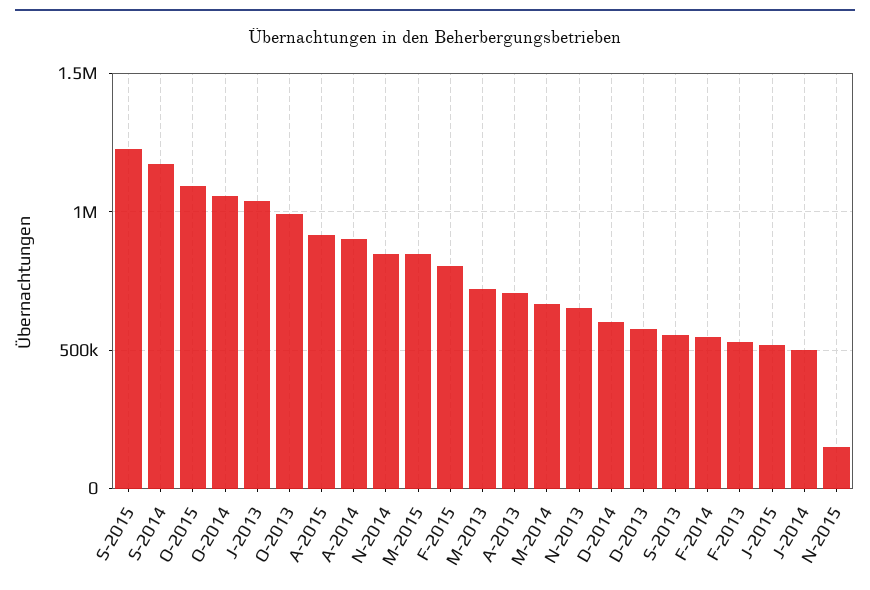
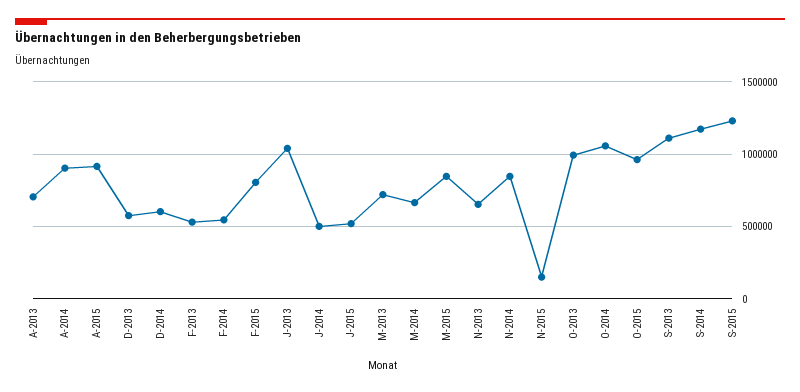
  {
    "S-2015": 1250000,
    "S-2014": 1150000,
-   "O-2015": 1100000,
+   "O-2015": 950000,
    "O-2014": 1050000,
    "J-2013": 1050000,
    "O-2013": 1000000,
    "A-2015": 900000,
    "A-2014": 900000,
    "N-2014": 850000,
    "M-2015": 850000,
    "F-2015": 800000,
    "M-2013": 700000,
    "A-2013": 700000,
    "M-2014": 650000,
    "N-2013": 650000,
    "D-2014": 600000,
    "D-2013": 600000,
-   "S-2013": 550000,
+   "S-2013": 1100000,
    "F-2014": 550000,
    "F-2013": 550000,
    "J-2015": 500000,
    "J-2014": 500000,
    "N-2015": 150000
  }

